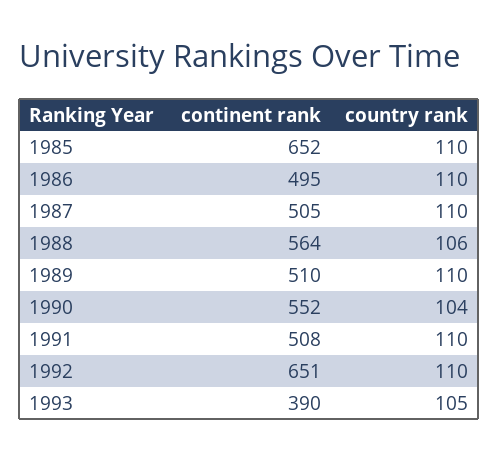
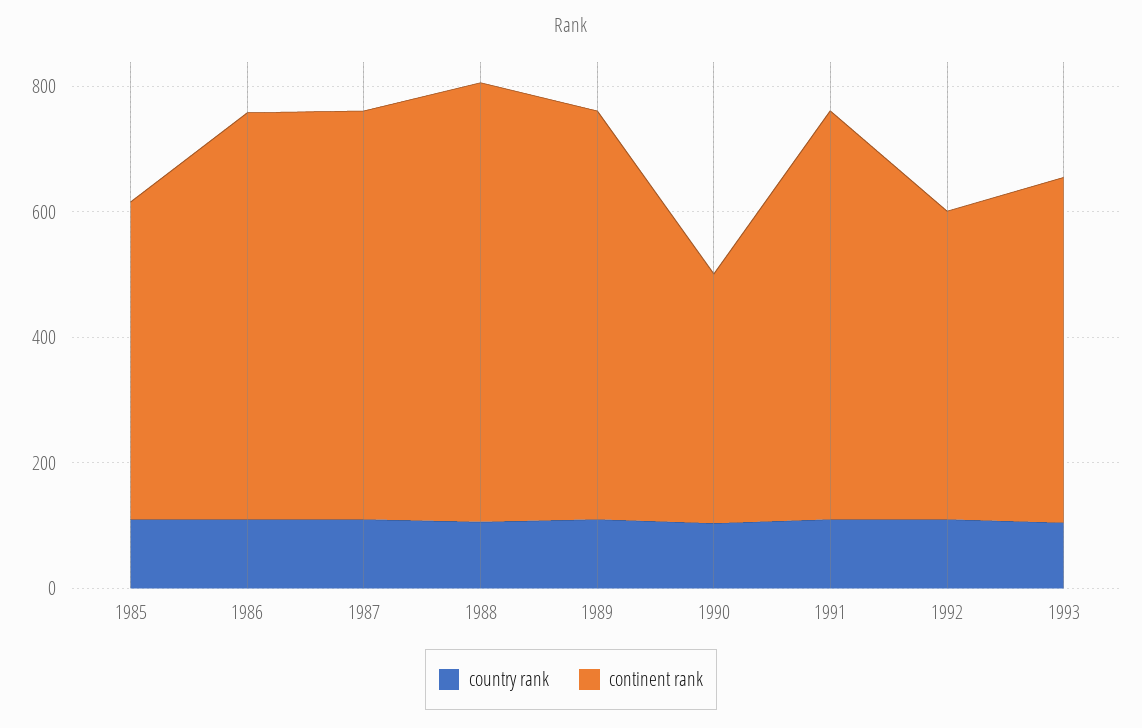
  {
    "continent rank": {
-     "1985": 652,
+     "1985": 500,
-     "1986": 495,
+     "1986": 650,
-     "1987": 505,
+     "1987": 650,
-     "1988": 564,
+     "1988": 700,
-     "1989": 510,
+     "1989": 650,
-     "1990": 552,
+     "1990": 400,
-     "1991": 508,
+     "1991": 650,
-     "1992": 651,
+     "1992": 500,
-     "1993": 390
+     "1993": 550
    },
    "country rank": {
      "1985": 110,
      "1986": 110,
      "1987": 110,
      "1988": 106,
      "1989": 110,
      "1990": 104,
      "1991": 110,
      "1992": 110,
      "1993": 105
    }
  }

